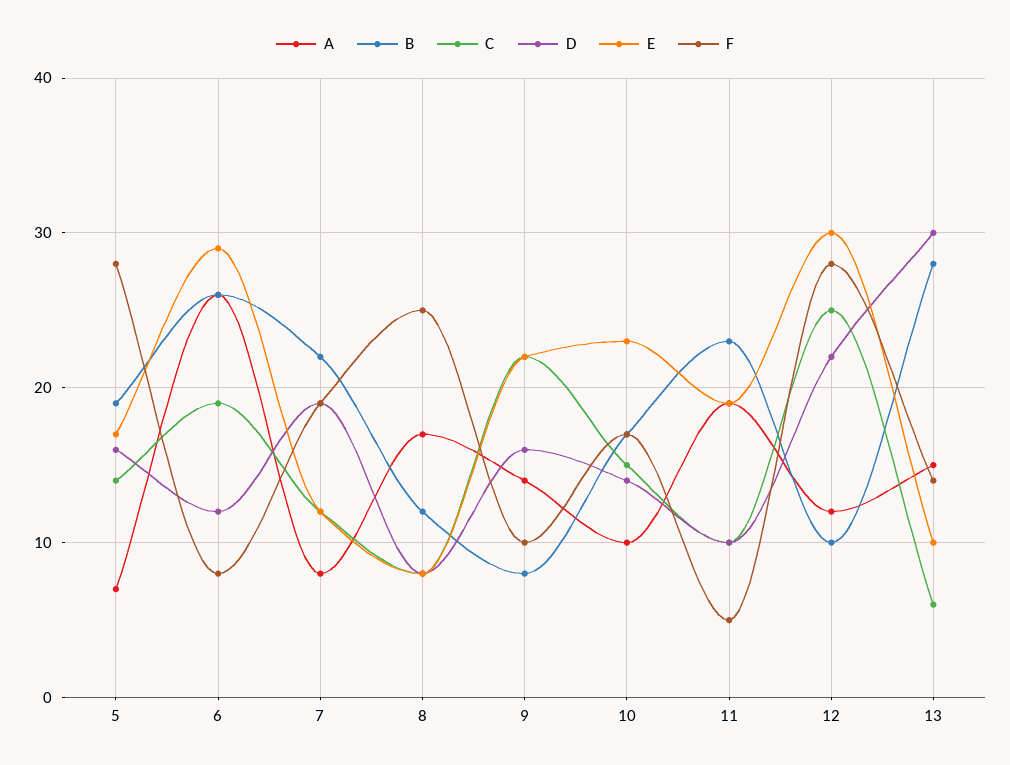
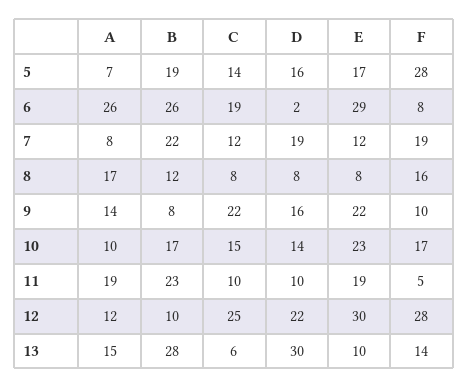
  {
    "A": {
      "5": 7,
      "6": 26,
      "7": 8,
      "8": 17,
      "9": 14,
      "10": 10,
      "11": 19,
      "12": 12,
      "13": 15
    },
    "B": {
      "5": 19,
      "6": 26,
      "7": 22,
      "8": 12,
      "9": 8,
      "10": 17,
      "11": 23,
      "12": 10,
      "13": 28
    },
    "C": {
      "5": 14,
      "6": 19,
      "7": 12,
      "8": 8,
      "9": 22,
      "10": 15,
      "11": 10,
      "12": 25,
      "13": 6
    },
    "D": {
      "5": 16,
-     "6": 12,
+     "6": 2,
      "7": 19,
      "8": 8,
      "9": 16,
      "10": 14,
      "11": 10,
      "12": 22,
      "13": 30
    },
    "E": {
      "5": 17,
      "6": 29,
      "7": 12,
      "8": 8,
      "9": 22,
      "10": 23,
      "11": 19,
      "12": 30,
      "13": 10
    },
    "F": {
      "5": 28,
      "6": 8,
      "7": 19,
-     "8": 25,
+     "8": 16,
      "9": 10,
      "10": 17,
      "11": 5,
      "12": 28,
      "13": 14
    }
  }

